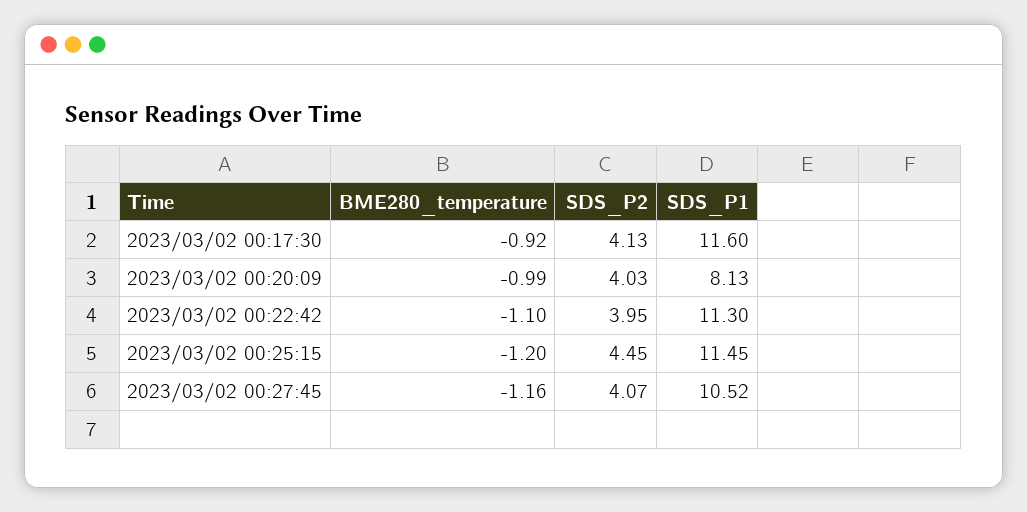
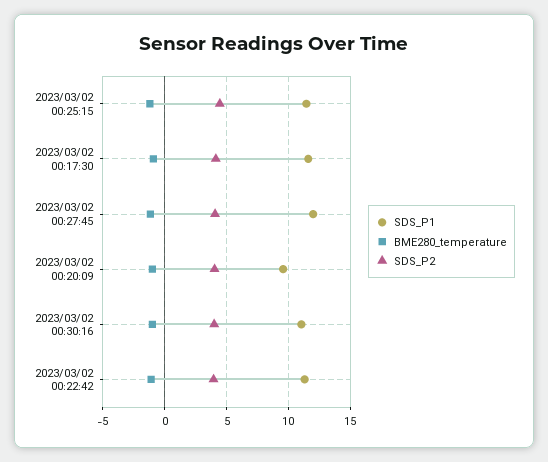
  {
    "BME280_temperature": {
      "2023/03/02 00:17:30": -0.92,
      "2023/03/02 00:20:09": -0.99,
      "2023/03/02 00:22:42": -1.1,
      "2023/03/02 00:25:15": -1.2,
-     "2023/03/02 00:27:45": -1.16
+     "2023/03/02 00:27:45": -1.16,
+     "2023/03/02 00:30:16": -1
    },
    "SDS_P2": {
      "2023/03/02 00:17:30": 4.13,
      "2023/03/02 00:20:09": 4.03,
      "2023/03/02 00:22:42": 3.95,
      "2023/03/02 00:25:15": 4.45,
-     "2023/03/02 00:27:45": 4.07
+     "2023/03/02 00:27:45": 4.07,
+     "2023/03/02 00:30:16": 4
    },
    "SDS_P1": {
      "2023/03/02 00:17:30": 11.6,
-     "2023/03/02 00:20:09": 8.13,
+     "2023/03/02 00:20:09": 9.5,
      "2023/03/02 00:22:42": 11.3,
      "2023/03/02 00:25:15": 11.45,
-     "2023/03/02 00:27:45": 10.52
+     "2023/03/02 00:27:45": 12,
+     "2023/03/02 00:30:16": 11
    }
  }

